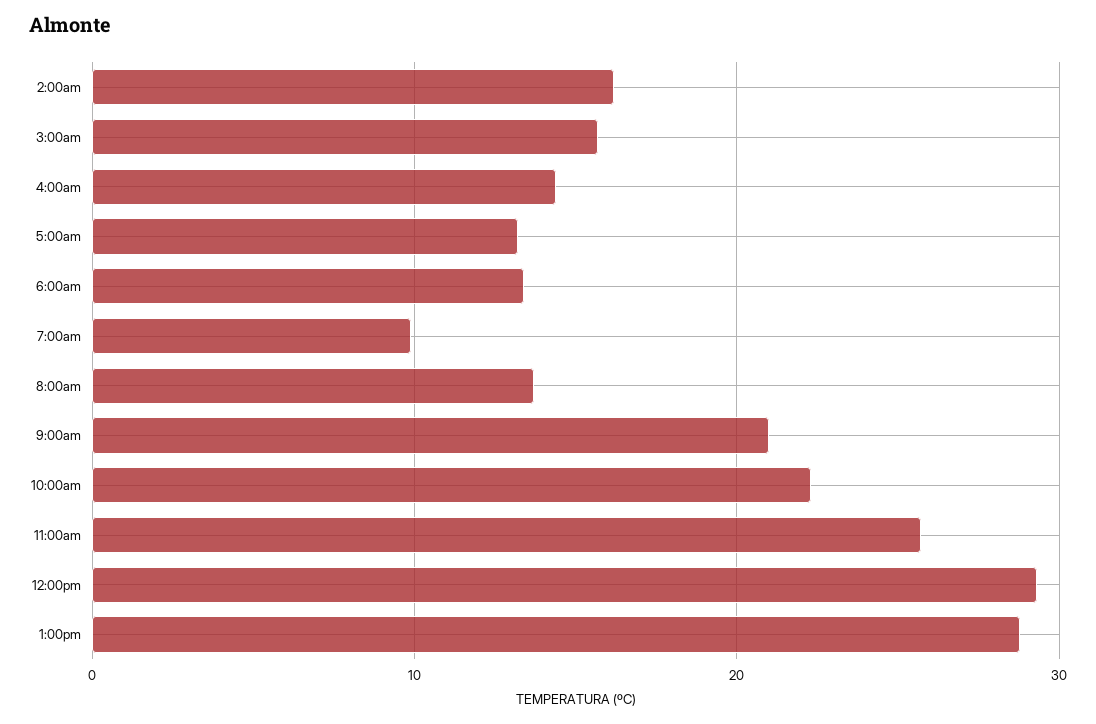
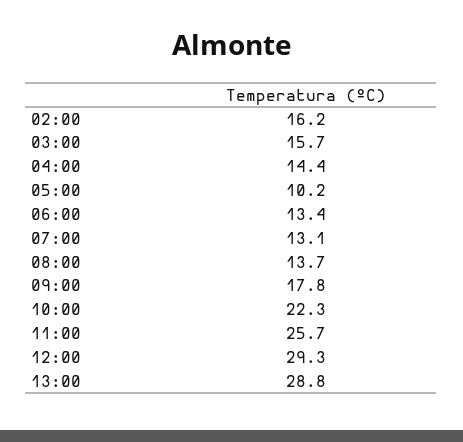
  {
    "2:00am": 16.2,
    "3:00am": 15.7,
    "4:00am": 14.4,
-   "5:00am": 13,
+   "5:00am": 10.2,
    "6:00am": 13.4,
-   "7:00am": 10,
+   "7:00am": 13.1,
    "8:00am": 13.7,
-   "9:00am": 21,
+   "9:00am": 17.8,
    "10:00am": 22.3,
    "11:00am": 25.7,
    "12:00pm": 29.3,
    "1:00pm": 28.8
  }

